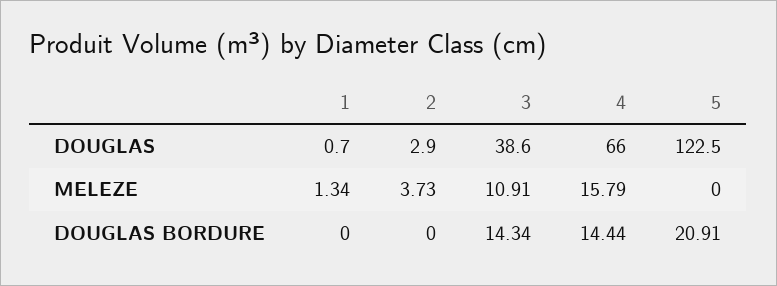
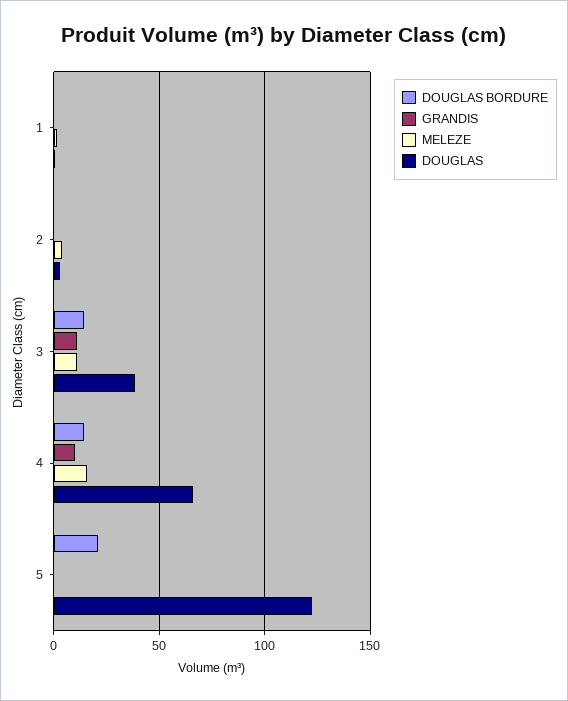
  {
    "DOUGLAS": {
      "1": 0.7,
      "2": 2.9,
      "3": 38.6,
      "4": 66,
      "5": 122.5
    },
    "MELEZE": {
      "1": 1.34,
      "2": 3.73,
      "3": 10.91,
      "4": 15.79,
      "5": 0
    },
    "DOUGLAS BORDURE": {
      "1": 0,
      "2": 0,
      "3": 14.34,
      "4": 14.44,
      "5": 20.91
-   }
+   },
+   "GRANDIS": {
+     "1": 0,
+     "2": 0,
+     "3": 10,
+     "4": 10,
+     "5": 0
+   }
  }

